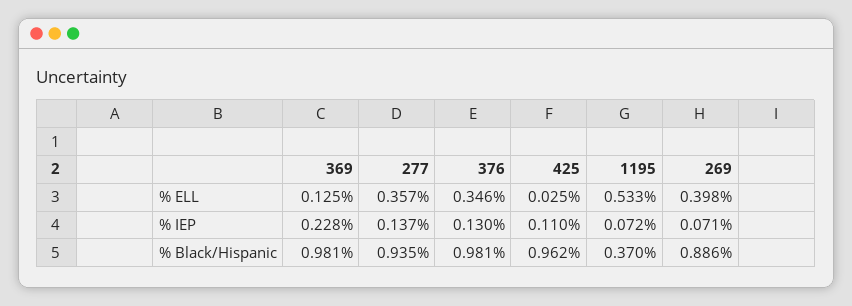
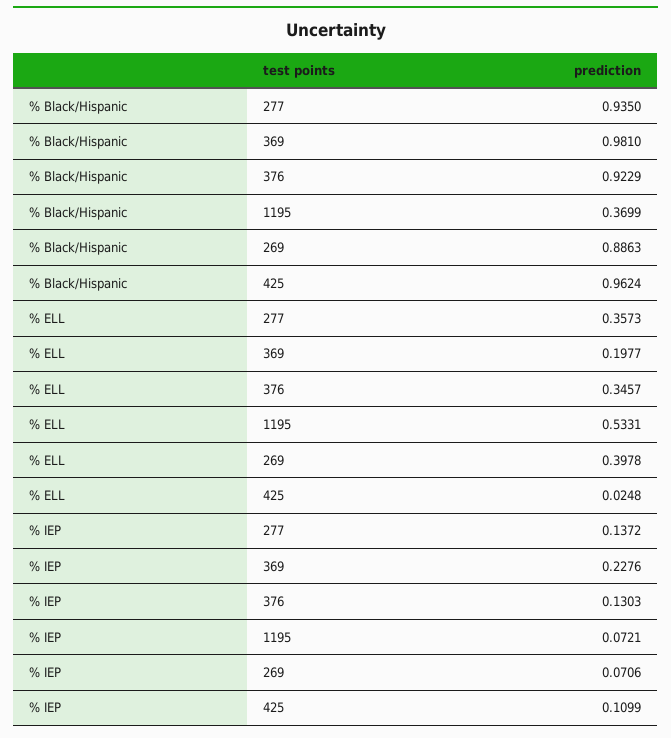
  {
    "369": {
-     "% ELL": 0.125,
+     "% ELL": 0.1977,
      "% IEP": 0.2276,
      "% Black/Hispanic": 0.981
    },
    "277": {
      "% ELL": 0.3573,
      "% IEP": 0.1372,
      "% Black/Hispanic": 0.935
    },
    "376": {
      "% ELL": 0.3457,
      "% IEP": 0.1303,
-     "% Black/Hispanic": 0.981
+     "% Black/Hispanic": 0.9229
    },
    "425": {
      "% ELL": 0.0248,
      "% IEP": 0.1099,
      "% Black/Hispanic": 0.9624
    },
    "1195": {
      "% ELL": 0.5331,
      "% IEP": 0.0721,
      "% Black/Hispanic": 0.3699
    },
    "269": {
      "% ELL": 0.3978,
      "% IEP": 0.0706,
      "% Black/Hispanic": 0.8863
    }
  }

